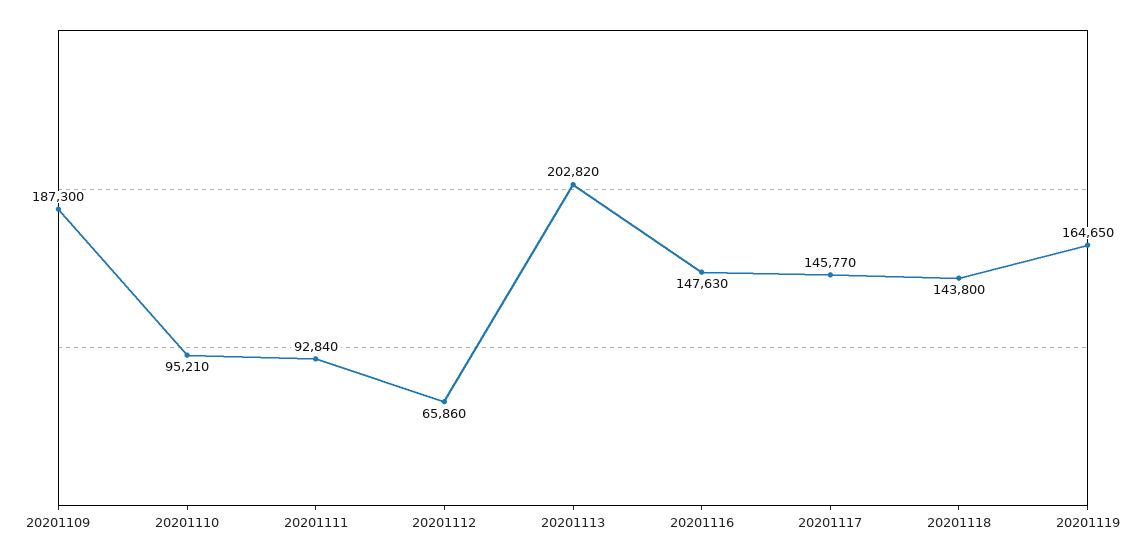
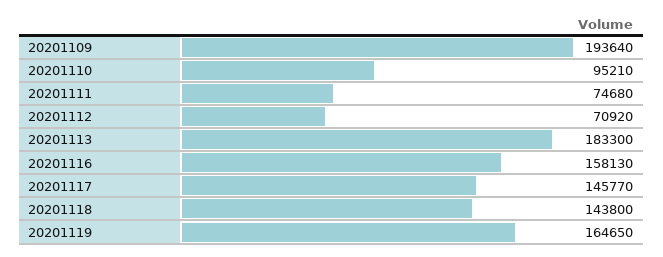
  {
-   "20201109": 187300,
+   "20201109": 193640,
    "20201110": 95210,
-   "20201111": 92840,
+   "20201111": 74680,
-   "20201112": 65860,
+   "20201112": 70920,
-   "20201113": 202820,
+   "20201113": 183300,
-   "20201116": 147630,
+   "20201116": 158130,
    "20201117": 145770,
    "20201118": 143800,
    "20201119": 164650
  }

